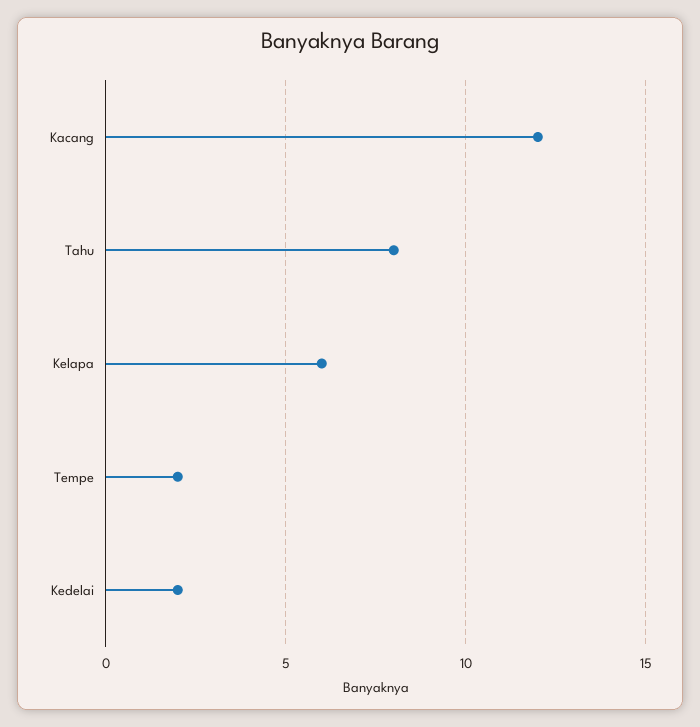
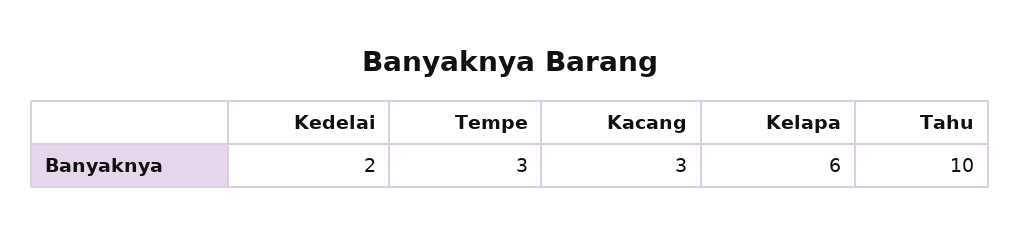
  {
-   "Kacang": 12,
+   "Kacang": 3,
-   "Tahu": 8,
+   "Tahu": 10,
    "Kelapa": 6,
-   "Tempe": 2,
+   "Tempe": 3,
    "Kedelai": 2
  }

